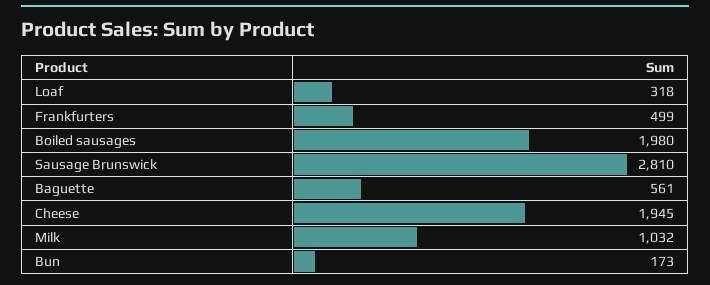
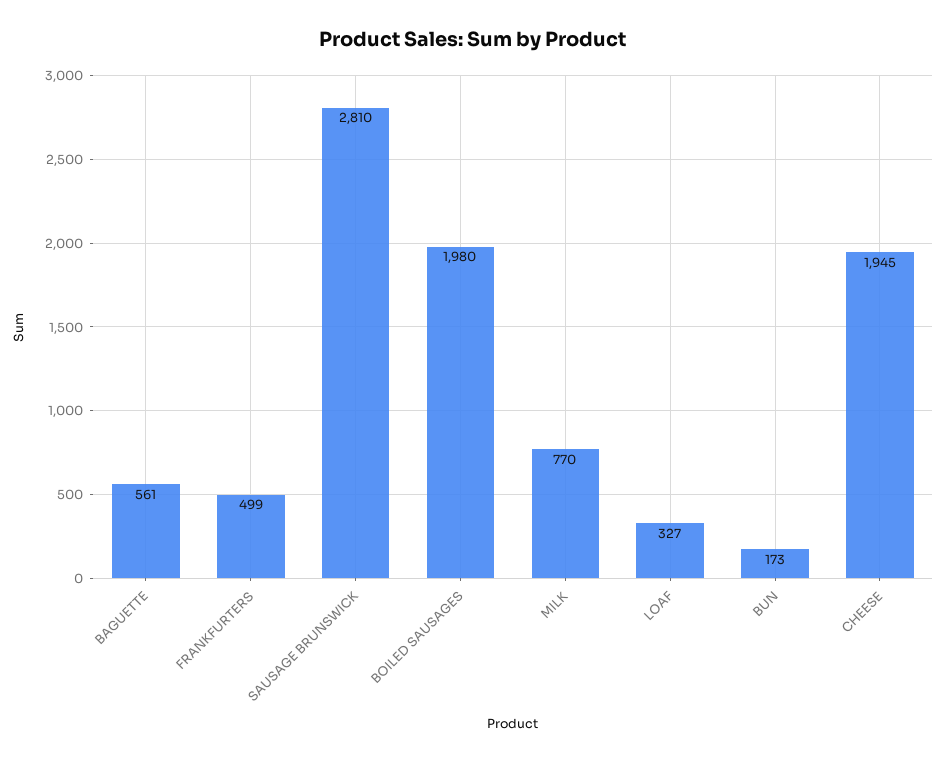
  {
-   "Loaf": 318,
+   "Loaf": 327,
    "Frankfurters": 499,
    "Boiled sausages": 1980,
    "Sausage Brunswick": 2810,
    "Baguette": 561,
    "Cheese": 1945,
-   "Milk": 1032,
+   "Milk": 770,
    "Bun": 173
  }

